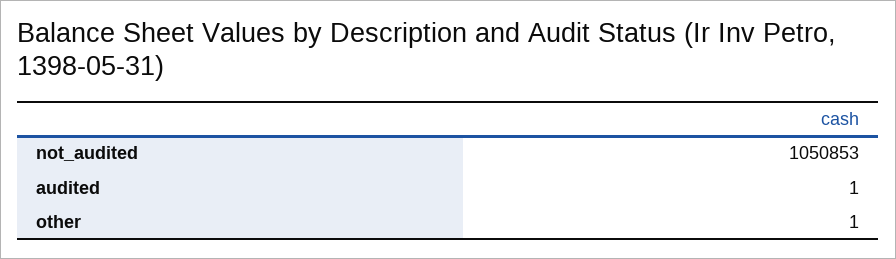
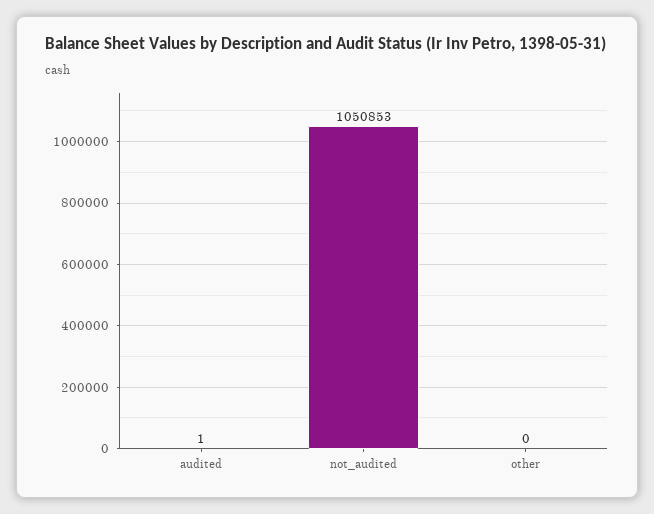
  {
    "not_audited": 1050853,
    "audited": 1,
-   "other": 1
+   "other": 0
  }

